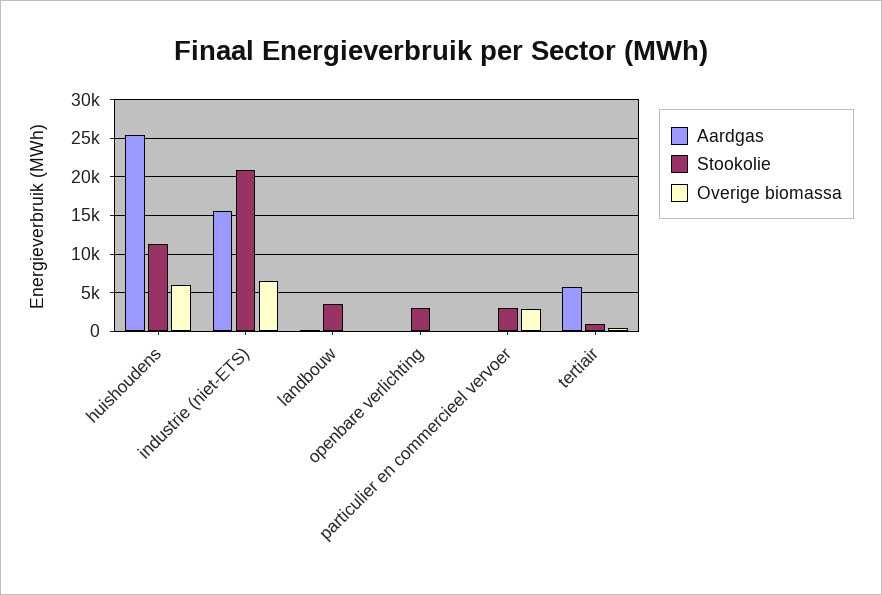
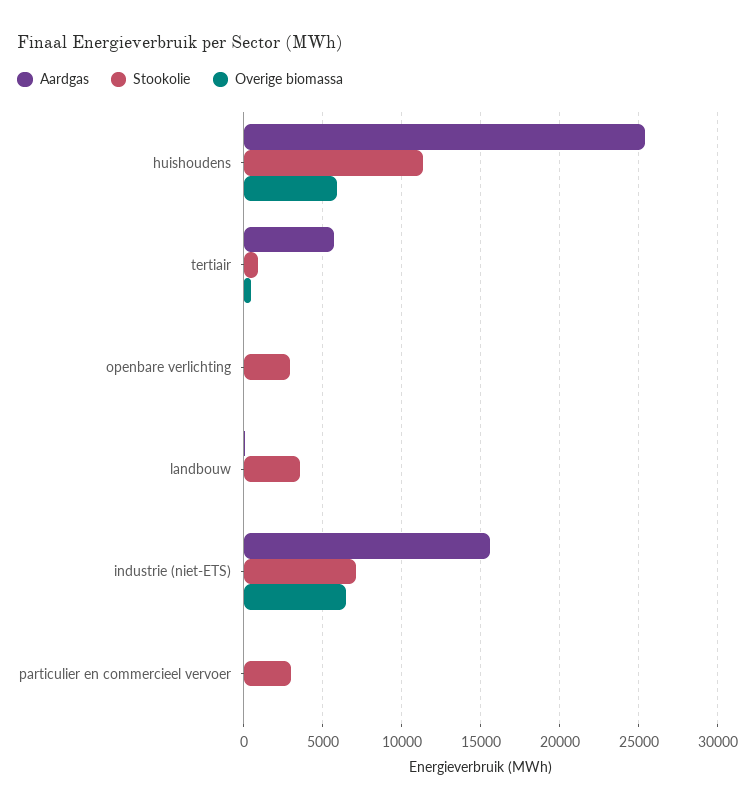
  {
    "Aardgas": {
      "huishoudens": 25500,
      "industrie (niet-ETS)": 15500,
      "landbouw": 0,
      "openbare verlichting": 0,
      "particulier en commercieel vervoer": 0,
      "tertiair": 5500
    },
    "Stookolie": {
      "huishoudens": 11500,
-     "industrie (niet-ETS)": 21000,
+     "industrie (niet-ETS)": 7000,
      "landbouw": 3500,
      "openbare verlichting": 3000,
      "particulier en commercieel vervoer": 3000,
      "tertiair": 1000
    },
    "Overige biomassa": {
      "huishoudens": 6000,
      "industrie (niet-ETS)": 6500,
      "landbouw": 0,
      "openbare verlichting": 0,
-     "particulier en commercieel vervoer": 3000,
+     "particulier en commercieel vervoer": 0,
      "tertiair": 500
    }
  }

